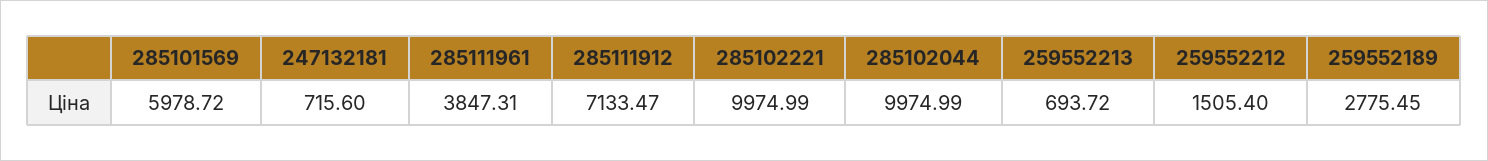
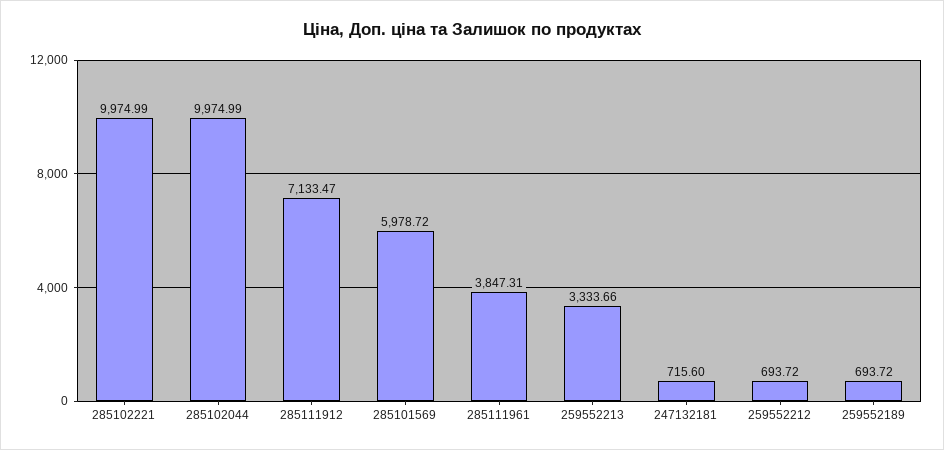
  {
    "285101569": 5978.72,
    "247132181": 715.6,
    "285111961": 3847.31,
    "285111912": 7133.47,
    "285102221": 9974.99,
    "285102044": 9974.99,
-   "259552213": 693.72,
+   "259552213": 3333.66,
-   "259552212": 1505.4,
+   "259552212": 693.72,
-   "259552189": 2775.45
+   "259552189": 693.72
  }

